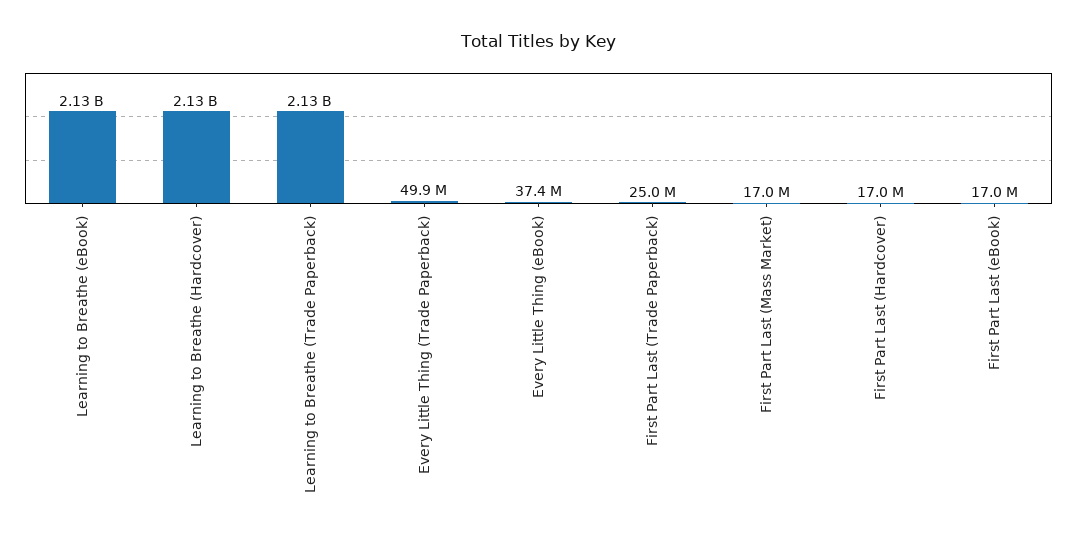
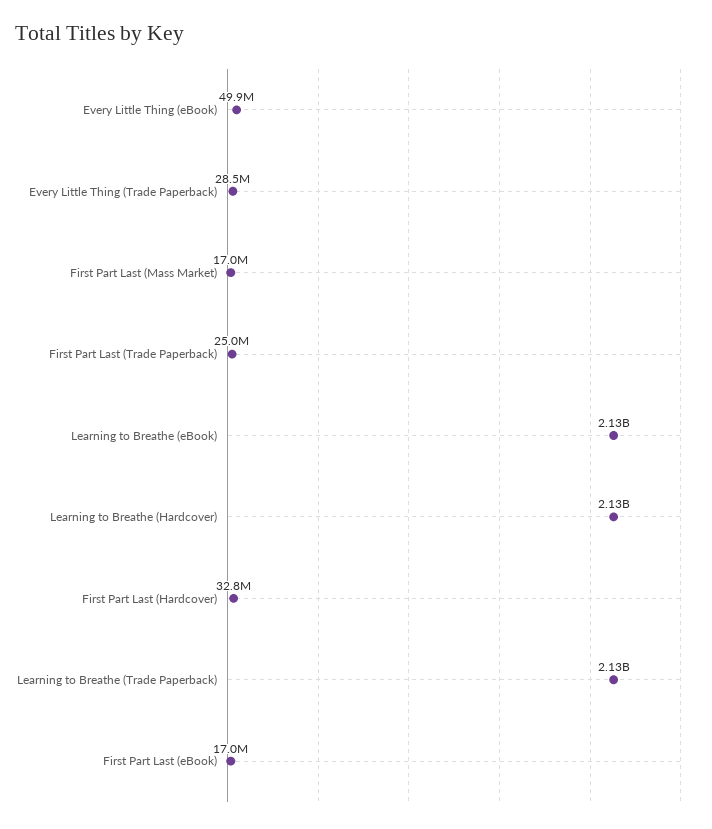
  {
    "Learning to Breathe (eBook)": 2130000000,
    "Learning to Breathe (Hardcover)": 2130000000,
    "Learning to Breathe (Trade Paperback)": 2130000000,
-   "Every Little Thing (Trade Paperback)": 49900000,
+   "Every Little Thing (Trade Paperback)": 28500000,
-   "Every Little Thing (eBook)": 37400000,
+   "Every Little Thing (eBook)": 49900000,
    "First Part Last (Trade Paperback)": 25000000,
    "First Part Last (Mass Market)": 17000000,
-   "First Part Last (Hardcover)": 17000000,
+   "First Part Last (Hardcover)": 32800000,
    "First Part Last (eBook)": 17000000
  }

